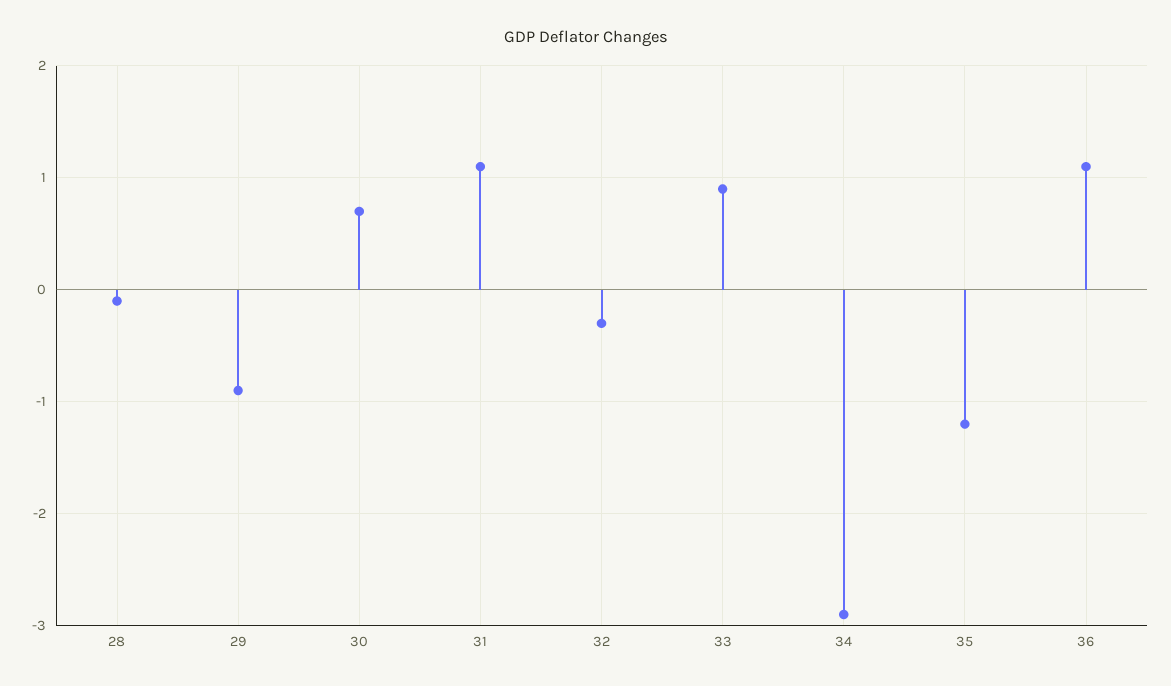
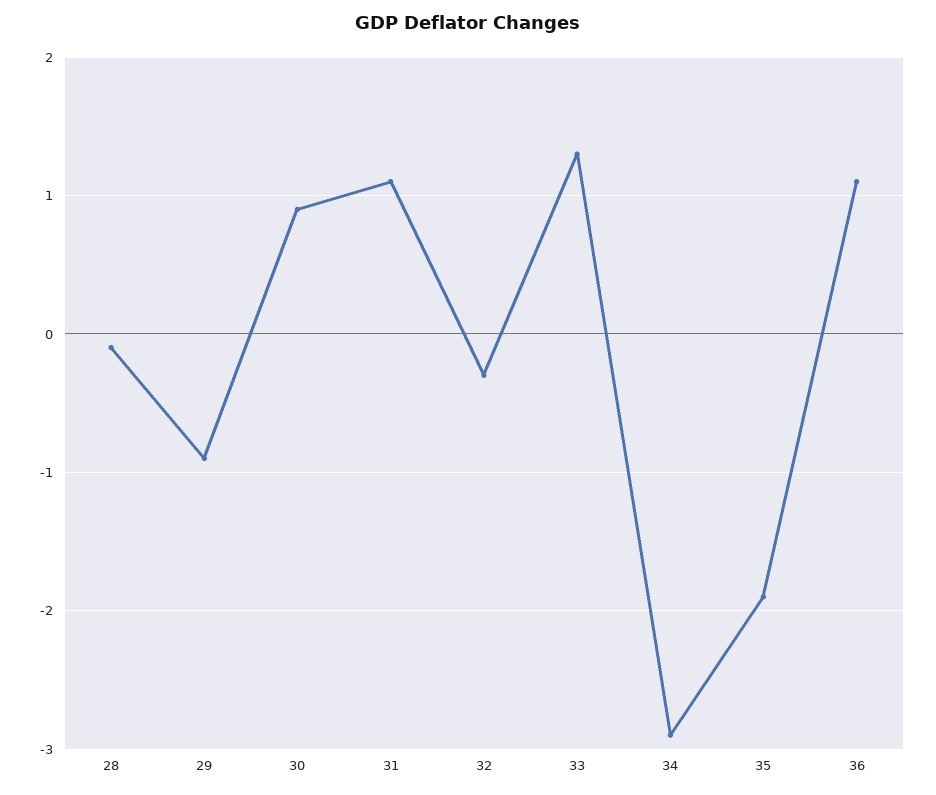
  {
    "28": -0.1,
    "29": -0.9,
-   "30": 0.7,
+   "30": 0.9,
    "31": 1.1,
    "32": -0.3,
-   "33": 0.9,
+   "33": 1.3,
    "34": -2.9,
-   "35": -1.2,
+   "35": -1.9,
    "36": 1.1
  }

